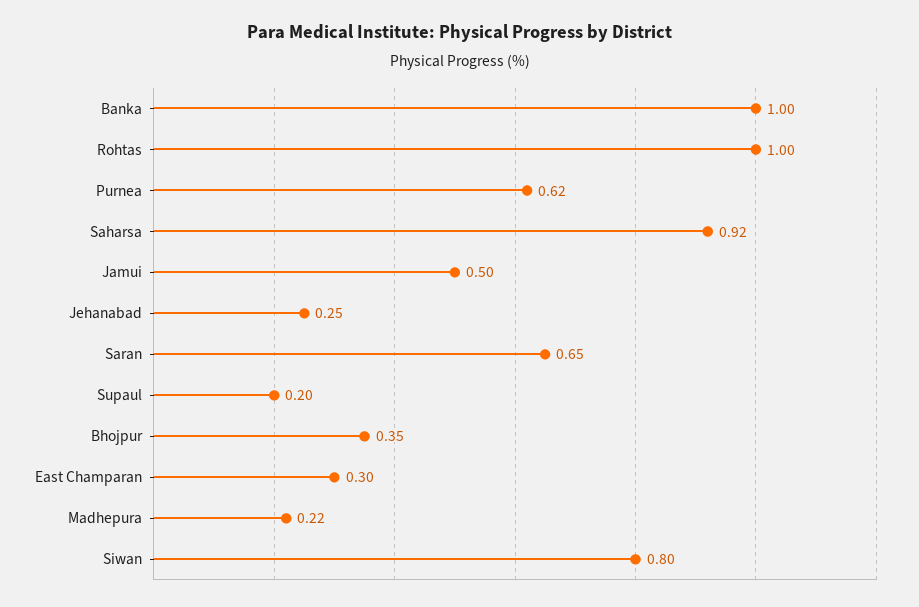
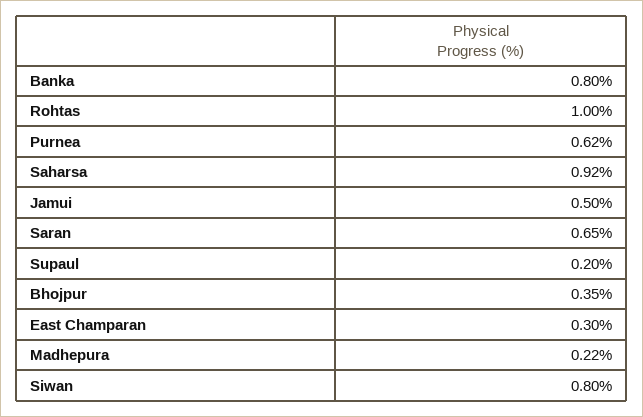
  {
-   "Banka": 1,
+   "Banka": 0.8,
    "Rohtas": 1,
    "Purnea": 0.62,
    "Saharsa": 0.92,
    "Jamui": 0.5,
-   "Jehanabad": 0.25,
    "Saran": 0.65,
    "Supaul": 0.2,
    "Bhojpur": 0.35,
    "East Champaran": 0.3,
    "Madhepura": 0.22,
    "Siwan": 0.8
  }

